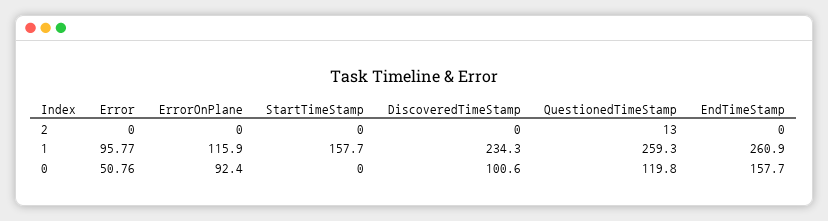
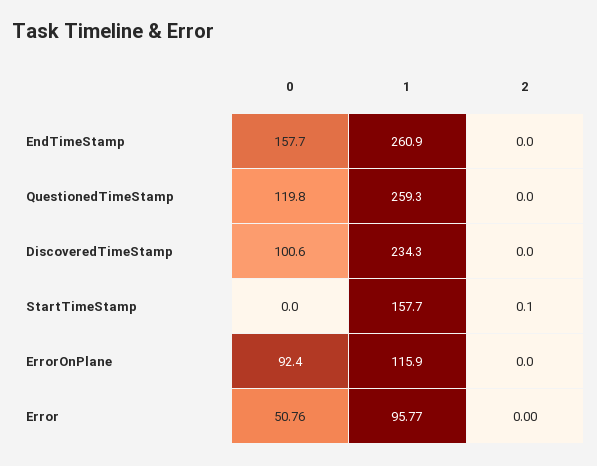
  {
    "Error": {
      "2": 0,
      "1": 95.77,
      "0": 50.76
    },
    "ErrorOnPlane": {
      "2": 0,
      "1": 115.9,
      "0": 92.4
    },
    "StartTimeStamp": {
-     "2": 0,
+     "2": 0.1,
      "1": 157.7,
      "0": 0
    },
    "DiscoveredTimeStamp": {
      "2": 0,
      "1": 234.3,
      "0": 100.6
    },
    "QuestionedTimeStamp": {
-     "2": 13,
+     "2": 0,
      "1": 259.3,
      "0": 119.8
    },
    "EndTimeStamp": {
      "2": 0,
      "1": 260.9,
      "0": 157.7
    }
  }

